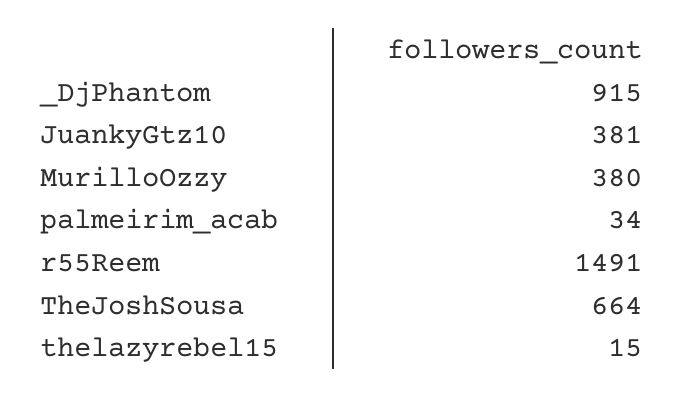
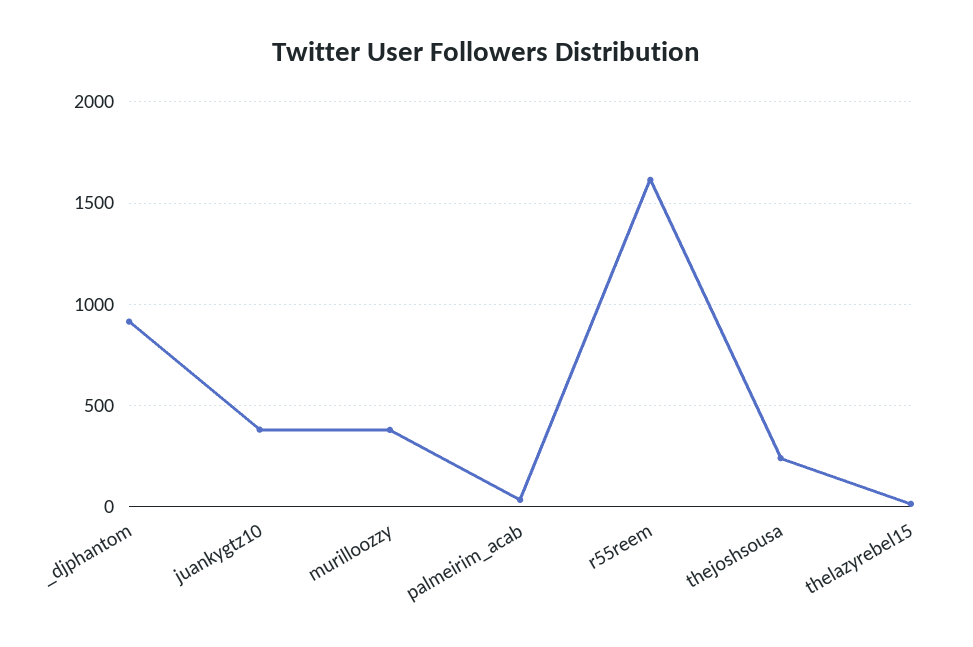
  {
    "_DjPhantom": 915,
    "JuankyGtz10": 381,
    "MurilloOzzy": 380,
    "palmeirim_acab": 34,
-   "r55Reem": 1491,
+   "r55Reem": 1600,
-   "TheJoshSousa": 664,
+   "TheJoshSousa": 250,
    "thelazyrebel15": 15
  }

